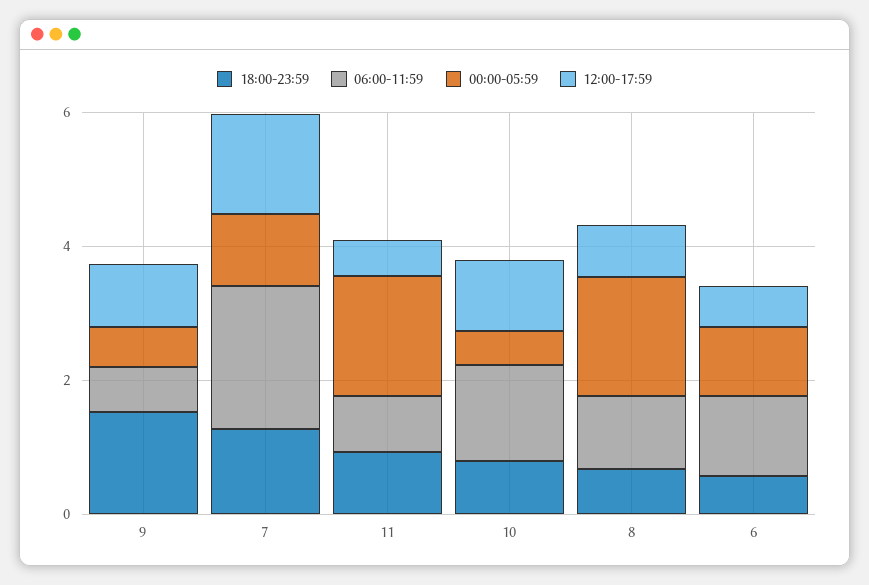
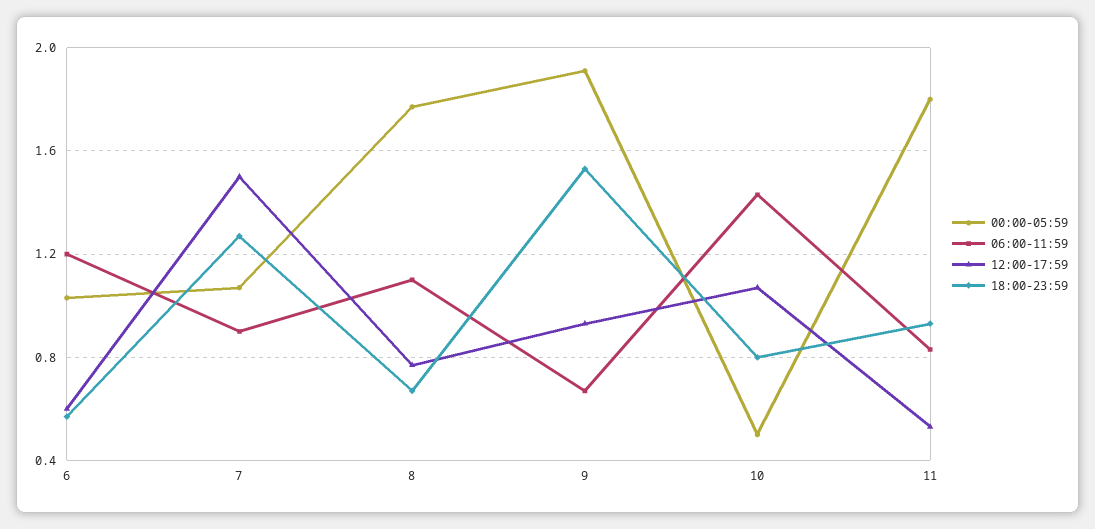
  {
    "18:00-23:59": {
      "9": 1.55,
      "7": 1.25,
      "11": 0.95,
      "10": 0.8,
      "8": 0.65,
      "6": 0.55
    },
    "06:00-11:59": {
      "9": 0.65,
-     "7": 2,
+     "7": 0.9,
      "11": 0.85,
      "10": 1.45,
      "8": 1.1,
      "6": 1.2
    },
    "00:00-05:59": {
-     "9": 0.5,
+     "9": 1.9,
      "7": 1.05,
      "11": 1.8,
      "10": 0.5,
      "8": 1.75,
      "6": 1.05
    },
    "12:00-17:59": {
      "9": 0.95,
      "7": 1.5,
      "11": 0.55,
      "10": 1.05,
      "8": 0.75,
      "6": 0.6
    }
  }

